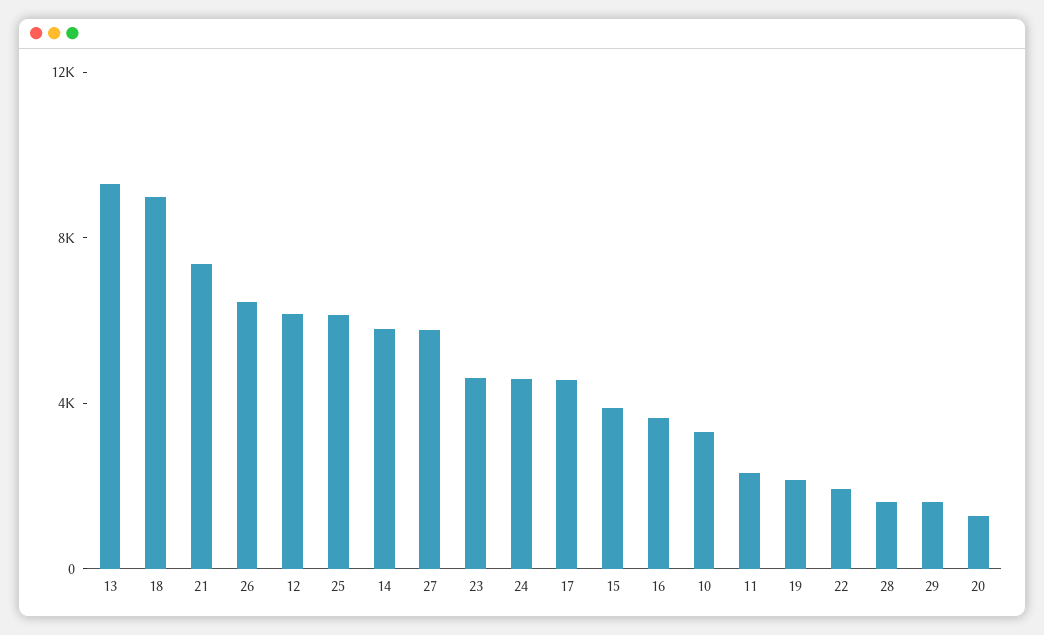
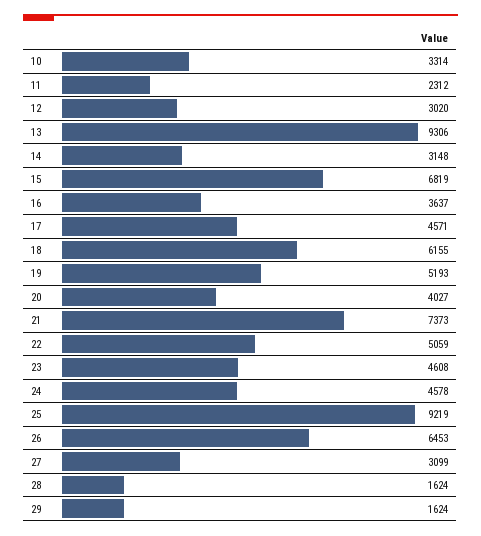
  {
    "13": 9306,
-   "18": 9000,
+   "18": 6155,
    "21": 7373,
    "26": 6453,
-   "12": 6000,
+   "12": 3020,
-   "25": 6000,
+   "25": 9219,
-   "14": 6000,
+   "14": 3148,
-   "27": 6000,
+   "27": 3099,
    "23": 4608,
    "24": 4578,
    "17": 4571,
-   "15": 4000,
+   "15": 6819,
    "16": 3637,
    "10": 3314,
    "11": 2312,
-   "19": 2000,
+   "19": 5193,
-   "22": 2000,
+   "22": 5059,
    "28": 1624,
    "29": 1624,
-   "20": 1000
+   "20": 4027
  }

